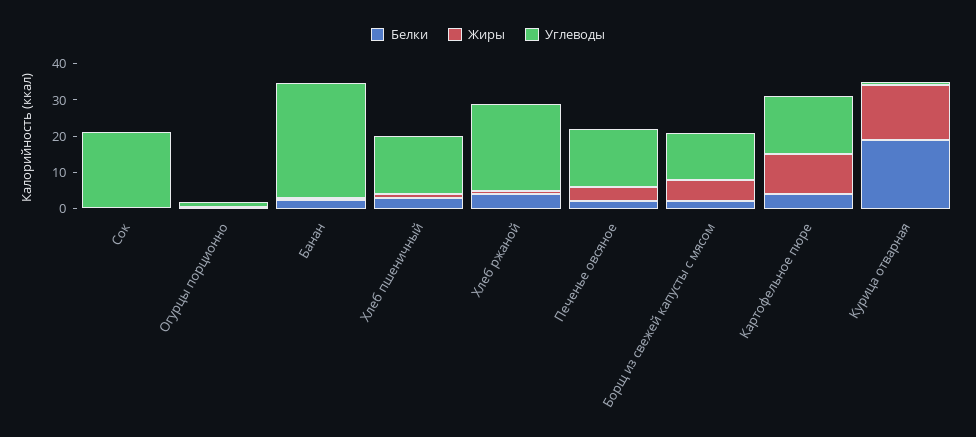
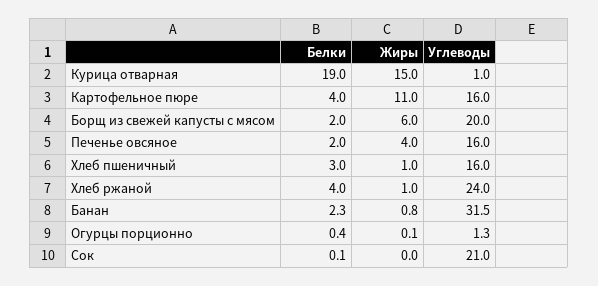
  {
    "Белки": {
      "Сок": 0.1,
      "Огурцы порционно": 0.4,
      "Банан": 2.3,
      "Хлеб пшеничный": 3,
      "Хлеб ржаной": 4,
      "Печенье овсяное": 2,
      "Борщ из свежей капусты с мясом": 2,
      "Картофельное пюре": 4,
      "Курица отварная": 19
    },
    "Жиры": {
      "Сок": 0,
      "Огурцы порционно": 0.1,
      "Банан": 0.8,
      "Хлеб пшеничный": 1,
      "Хлеб ржаной": 1,
      "Печенье овсяное": 4,
      "Борщ из свежей капусты с мясом": 6,
      "Картофельное пюре": 11,
      "Курица отварная": 15
    },
    "Углеводы": {
      "Сок": 21,
      "Огурцы порционно": 1.3,
      "Банан": 31.5,
      "Хлеб пшеничный": 16,
      "Хлеб ржаной": 24,
      "Печенье овсяное": 16,
-     "Борщ из свежей капусты с мясом": 12.5,
+     "Борщ из свежей капусты с мясом": 20,
      "Картофельное пюре": 16,
      "Курица отварная": 1
    }
  }

